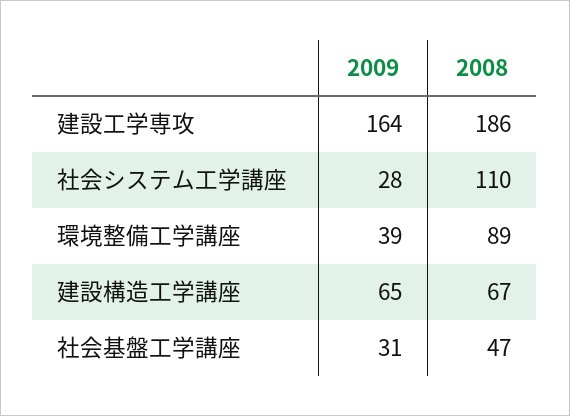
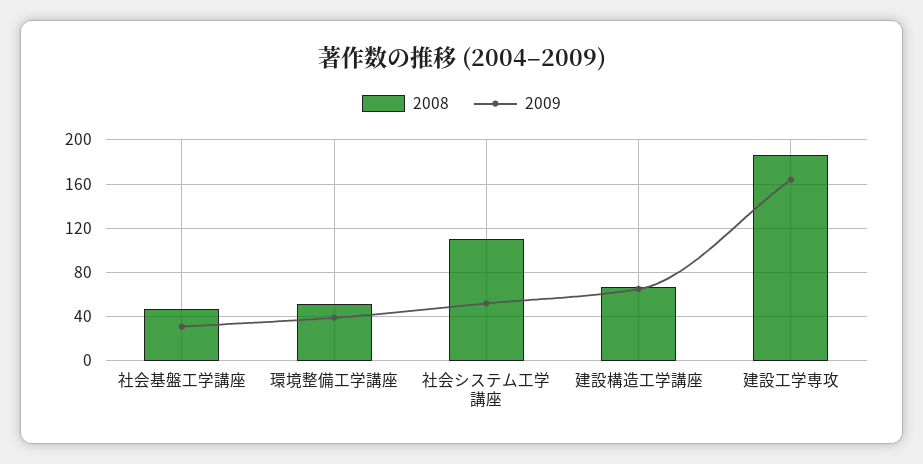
  {
    "2009": {
      "建設工学専攻": 164,
-     "社会システム工学講座": 28,
+     "社会システム工学講座": 50,
      "環境整備工学講座": 39,
      "建設構造工学講座": 65,
      "社会基盤工学講座": 31
    },
    "2008": {
      "建設工学専攻": 186,
      "社会システム工学講座": 110,
-     "環境整備工学講座": 89,
+     "環境整備工学講座": 50,
      "建設構造工学講座": 67,
      "社会基盤工学講座": 47
    }
  }

